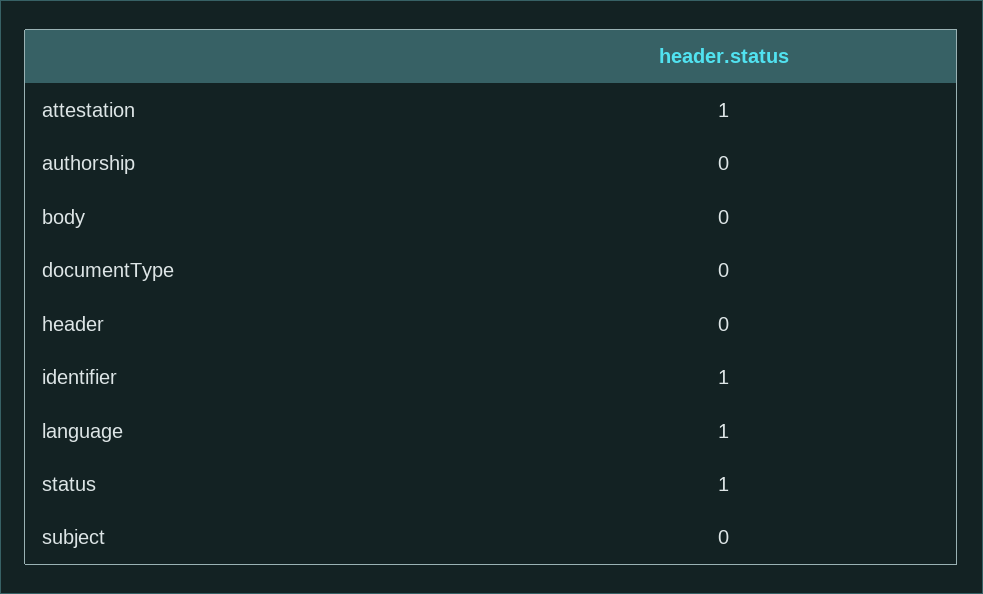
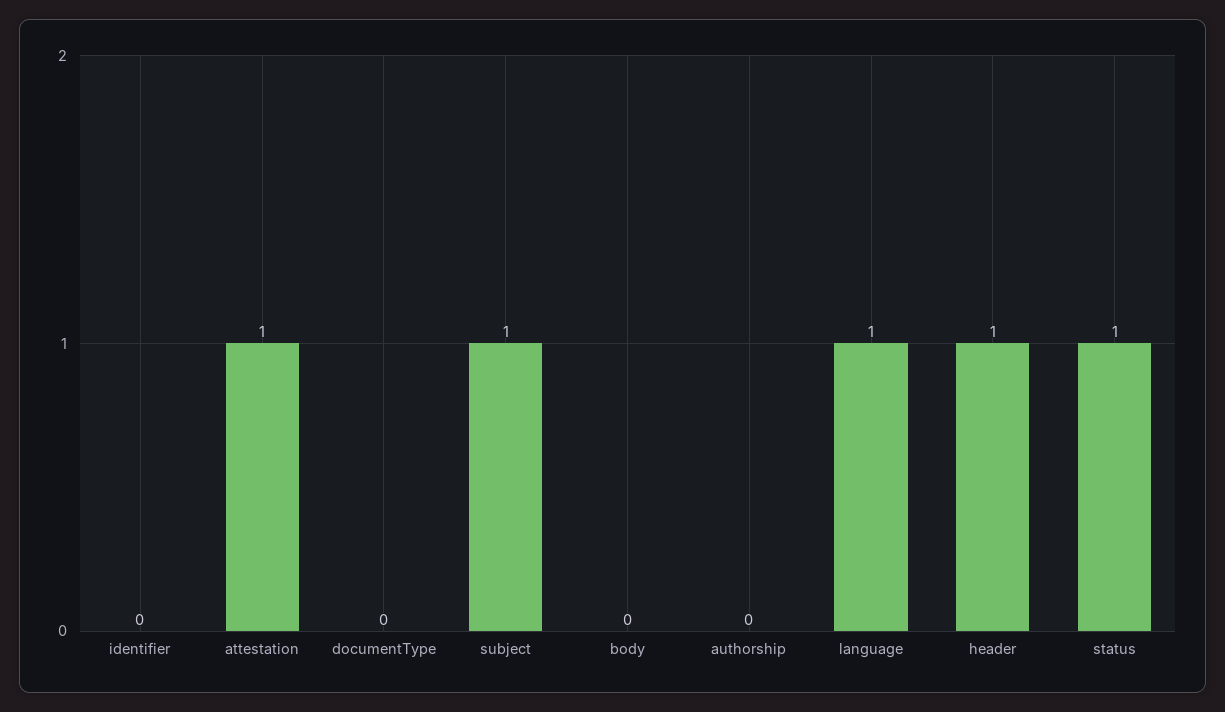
  {
    "attestation": 1,
    "authorship": 0,
    "body": 0,
    "documentType": 0,
-   "header": 0,
+   "header": 1,
-   "identifier": 1,
+   "identifier": 0,
    "language": 1,
    "status": 1,
-   "subject": 0
+   "subject": 1
  }

